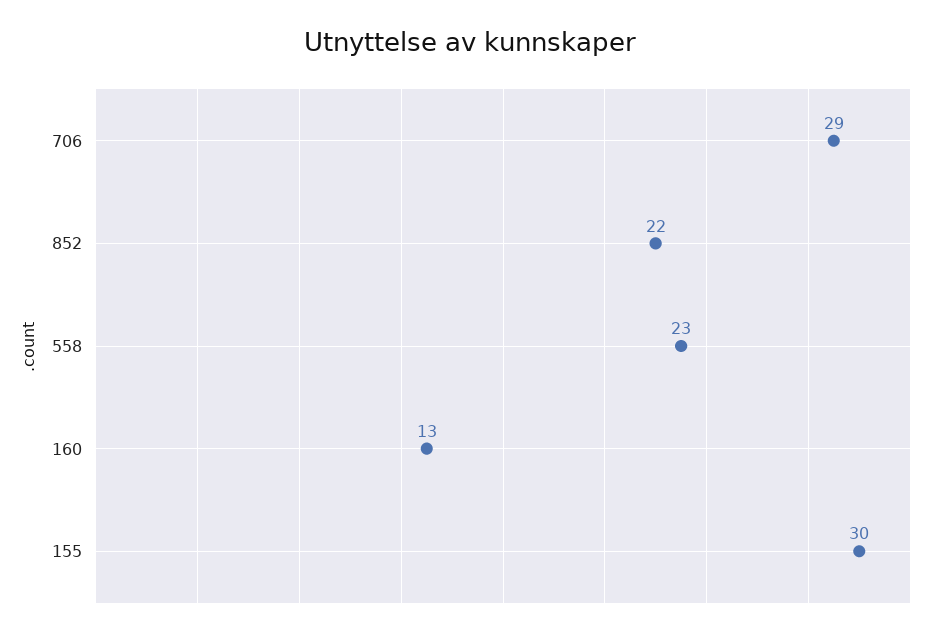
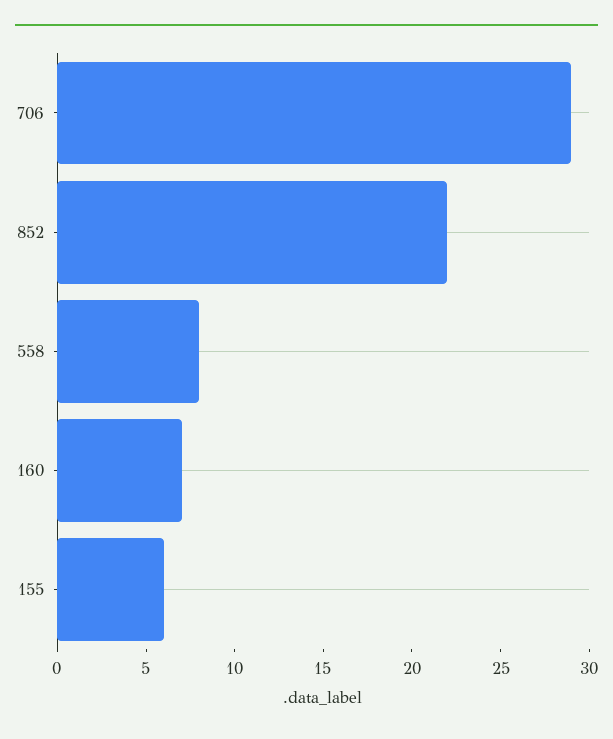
  {
    "706": 29,
    "852": 22,
-   "558": 23,
+   "558": 8,
-   "160": 13,
+   "160": 7,
-   "155": 30
+   "155": 6
  }

